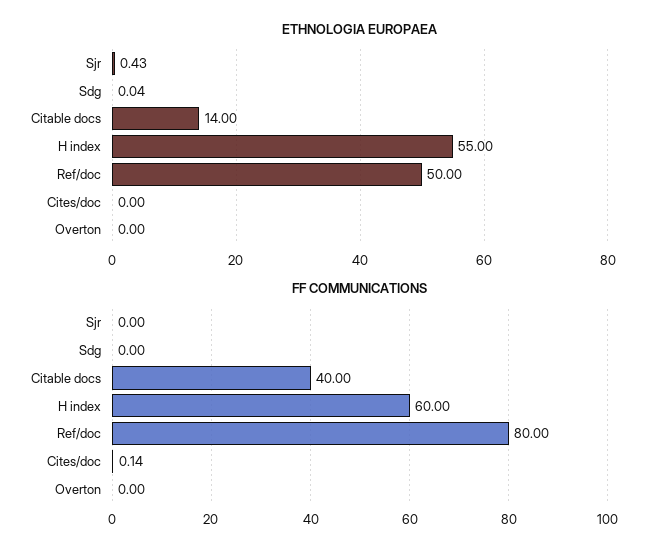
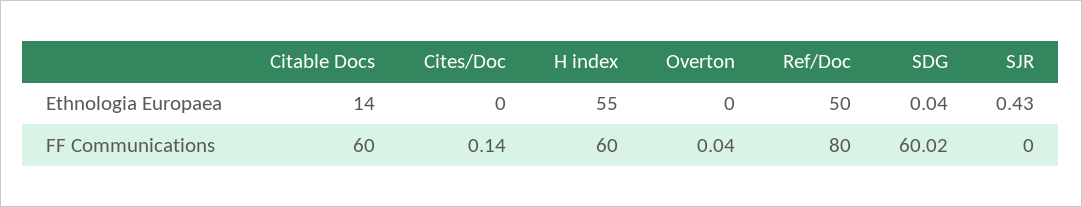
  {
    "ETHNOLOGIA EUROPAEA": {
      "Sjr": 0.43,
      "Sdg": 0.04,
      "Citable docs": 14,
      "H index": 55,
      "Ref/doc": 50,
      "Cites/doc": 0,
      "Overton": 0
    },
    "FF COMMUNICATIONS": {
      "Sjr": 0,
-     "Sdg": 0,
+     "Sdg": 60.02,
-     "Citable docs": 40,
+     "Citable docs": 60,
      "H index": 60,
      "Ref/doc": 80,
      "Cites/doc": 0.14,
-     "Overton": 0
+     "Overton": 0.04
    }
  }

